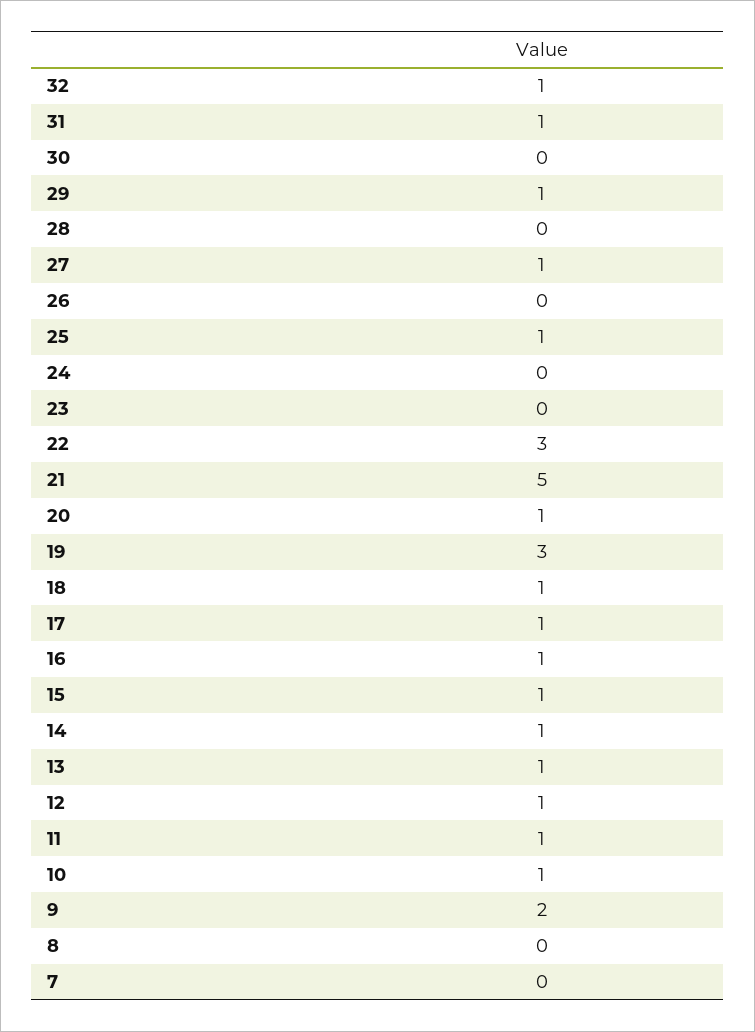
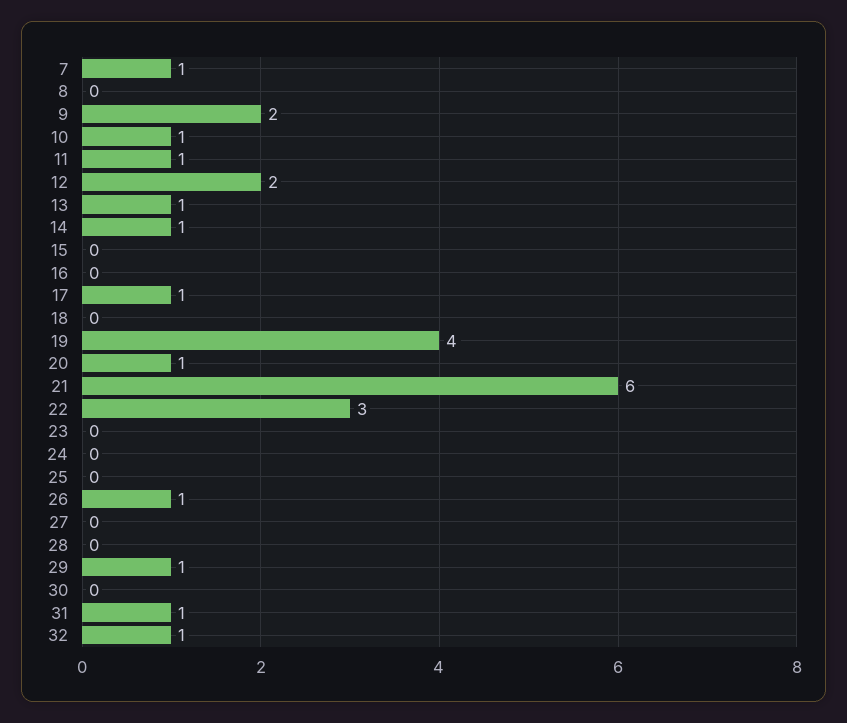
  {
    "32": 1,
    "31": 1,
    "30": 0,
    "29": 1,
    "28": 0,
-   "27": 1,
+   "27": 0,
-   "26": 0,
+   "26": 1,
-   "25": 1,
+   "25": 0,
    "24": 0,
    "23": 0,
    "22": 3,
-   "21": 5,
+   "21": 6,
    "20": 1,
-   "19": 3,
+   "19": 4,
-   "18": 1,
+   "18": 0,
    "17": 1,
-   "16": 1,
+   "16": 0,
-   "15": 1,
+   "15": 0,
    "14": 1,
    "13": 1,
-   "12": 1,
+   "12": 2,
    "11": 1,
    "10": 1,
    "9": 2,
    "8": 0,
-   "7": 0
+   "7": 1
  }

